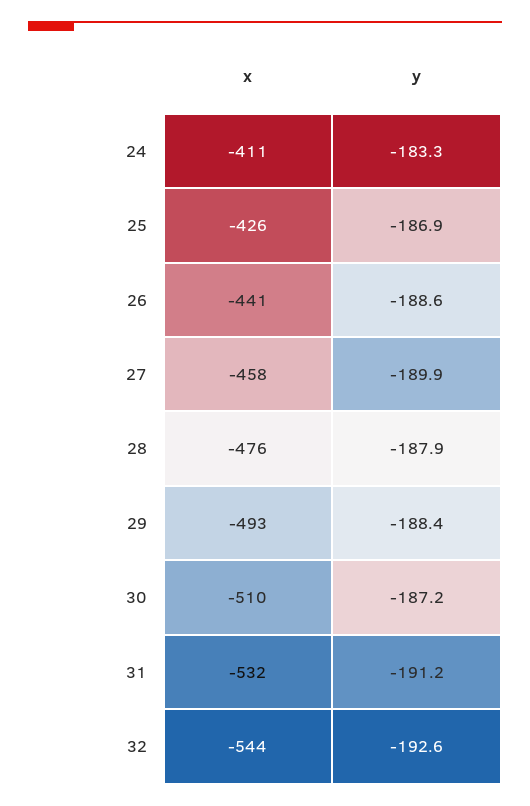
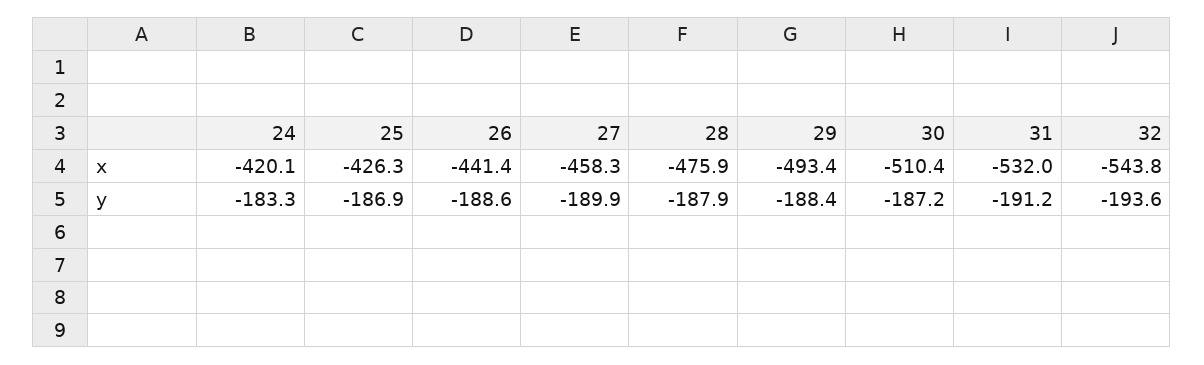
  {
    "x": {
-     "24": -411,
+     "24": -420.1,
      "25": -426.3,
      "26": -441.4,
      "27": -458.3,
      "28": -475.9,
      "29": -493.4,
      "30": -510.4,
      "31": -532,
      "32": -543.8
    },
    "y": {
      "24": -183.3,
      "25": -186.9,
      "26": -188.6,
      "27": -189.9,
      "28": -187.9,
      "29": -188.4,
      "30": -187.2,
      "31": -191.2,
-     "32": -192.6
+     "32": -193.6
    }
  }

